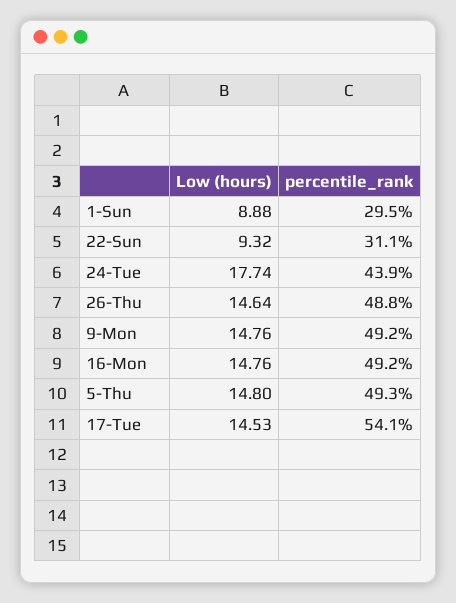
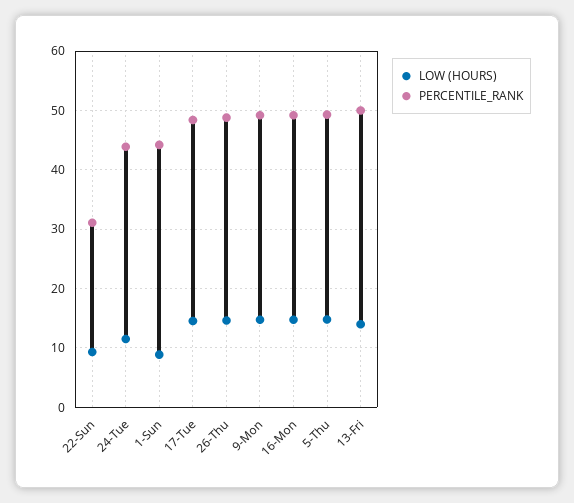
  {
    "Low (hours)": {
      "1-Sun": 8.88,
      "22-Sun": 9.32,
-     "24-Tue": 17.74,
+     "24-Tue": 12,
      "26-Thu": 14.64,
      "9-Mon": 14.76,
      "16-Mon": 14.76,
      "5-Thu": 14.8,
-     "17-Tue": 14.53
+     "17-Tue": 14.53,
+     "13-Fri": 14
    },
    "percentile_rank": {
-     "1-Sun": 29.5,
+     "1-Sun": 44,
      "22-Sun": 31.1,
      "24-Tue": 43.9,
      "26-Thu": 48.8,
      "9-Mon": 49.2,
      "16-Mon": 49.2,
      "5-Thu": 49.3,
-     "17-Tue": 54.1
+     "17-Tue": 48,
+     "13-Fri": 50
    }
  }

